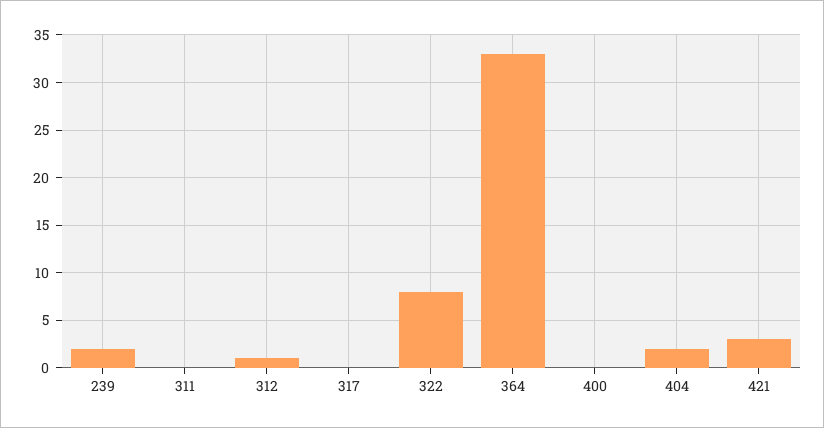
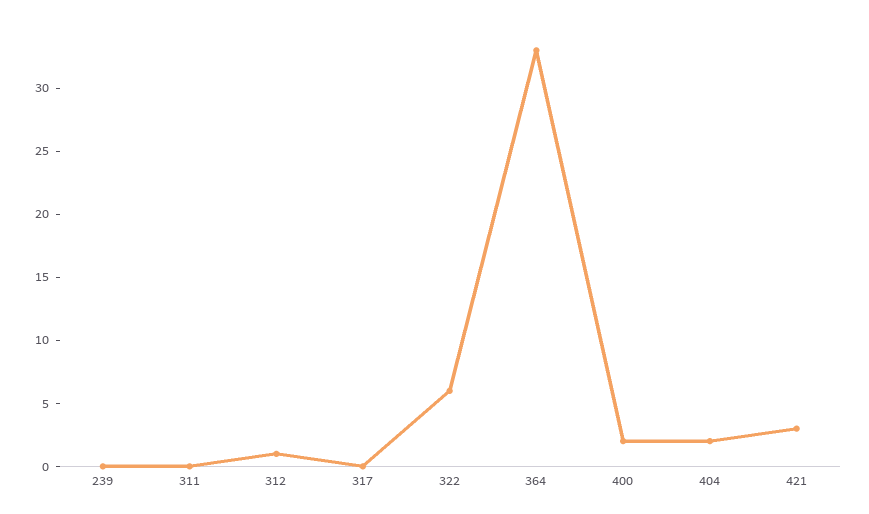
  {
-   "239": 2,
+   "239": 0,
    "311": 0,
    "312": 1,
    "317": 0,
-   "322": 8,
+   "322": 6,
    "364": 33,
-   "400": 0,
+   "400": 2,
    "404": 2,
    "421": 3
  }

